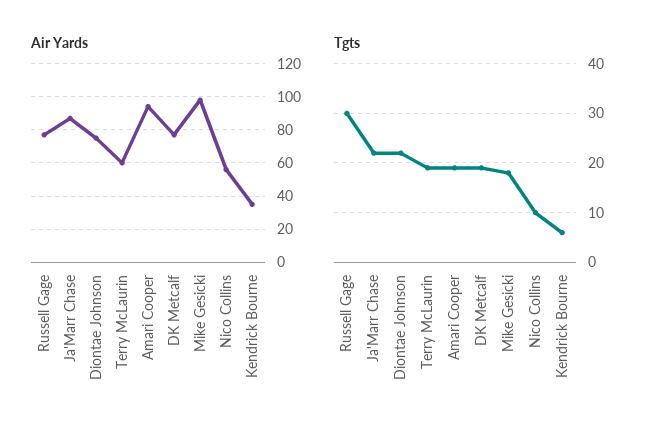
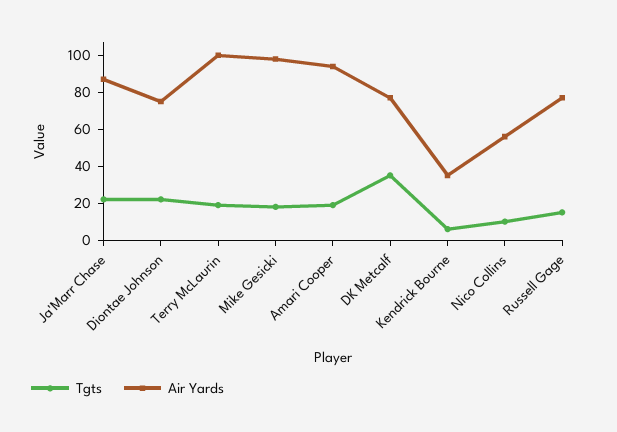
  {
    "Air Yards": {
      "Russell Gage": 75,
      "Ja'Marr Chase": 85,
      "Diontae Johnson": 75,
-     "Terry McLaurin": 60,
+     "Terry McLaurin": 100,
      "Amari Cooper": 95,
      "DK Metcalf": 75,
      "Mike Gesicki": 100,
      "Nico Collins": 55,
      "Kendrick Bourne": 35
    },
    "Tgts": {
-     "Russell Gage": 30,
+     "Russell Gage": 15,
      "Ja'Marr Chase": 20,
      "Diontae Johnson": 20,
      "Terry McLaurin": 20,
      "Amari Cooper": 20,
-     "DK Metcalf": 20,
+     "DK Metcalf": 35,
      "Mike Gesicki": 20,
      "Nico Collins": 10,
      "Kendrick Bourne": 5
    }
  }

